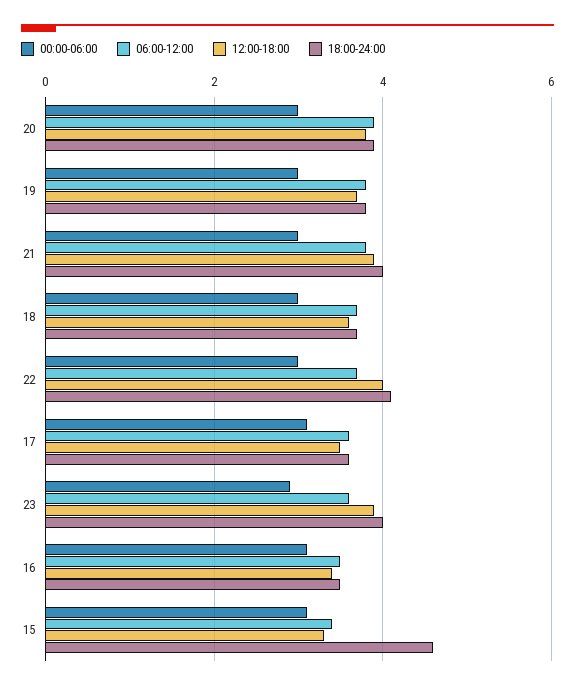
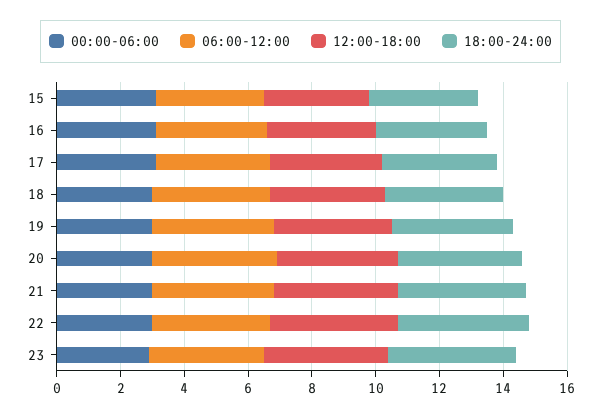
  {
    "00:00-06:00": {
      "20": 3,
      "19": 3,
      "21": 3,
      "18": 3,
      "22": 3,
      "17": 3,
      "23": 3,
      "16": 3,
      "15": 3
    },
    "06:00-12:00": {
      "20": 4,
      "19": 4,
      "21": 4,
      "18": 3.5,
      "22": 3.5,
      "17": 3.5,
      "23": 3.5,
      "16": 3.5,
      "15": 3.5
    },
    "12:00-18:00": {
      "20": 4,
      "19": 3.5,
      "21": 4,
      "18": 3.5,
      "22": 4,
      "17": 3.5,
      "23": 4,
      "16": 3.5,
      "15": 3.5
    },
    "18:00-24:00": {
      "20": 4,
      "19": 4,
      "21": 4,
      "18": 3.5,
      "22": 4,
      "17": 3.5,
      "23": 4,
      "16": 3.5,
-     "15": 4.5
+     "15": 3.5
    }
  }

